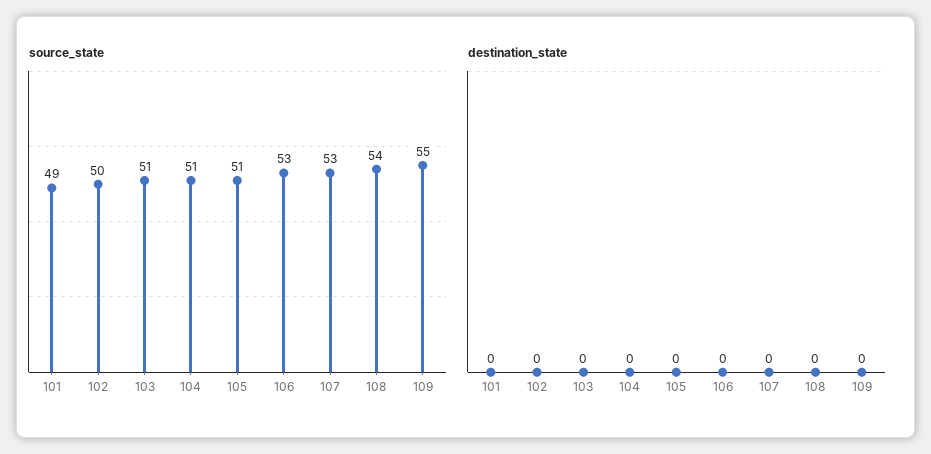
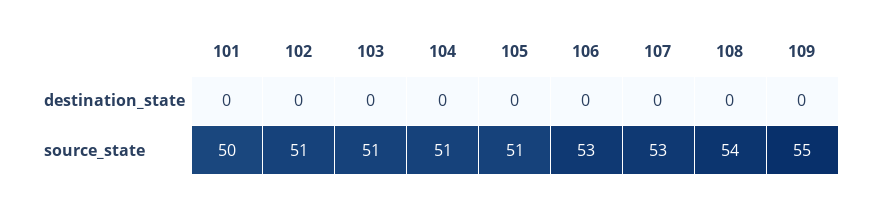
  {
    "source_state": {
-     "101": 49,
+     "101": 50,
-     "102": 50,
+     "102": 51,
      "103": 51,
      "104": 51,
      "105": 51,
      "106": 53,
      "107": 53,
      "108": 54,
      "109": 55
    },
    "destination_state": {
      "101": 0,
      "102": 0,
      "103": 0,
      "104": 0,
      "105": 0,
      "106": 0,
      "107": 0,
      "108": 0,
      "109": 0
    }
  }

